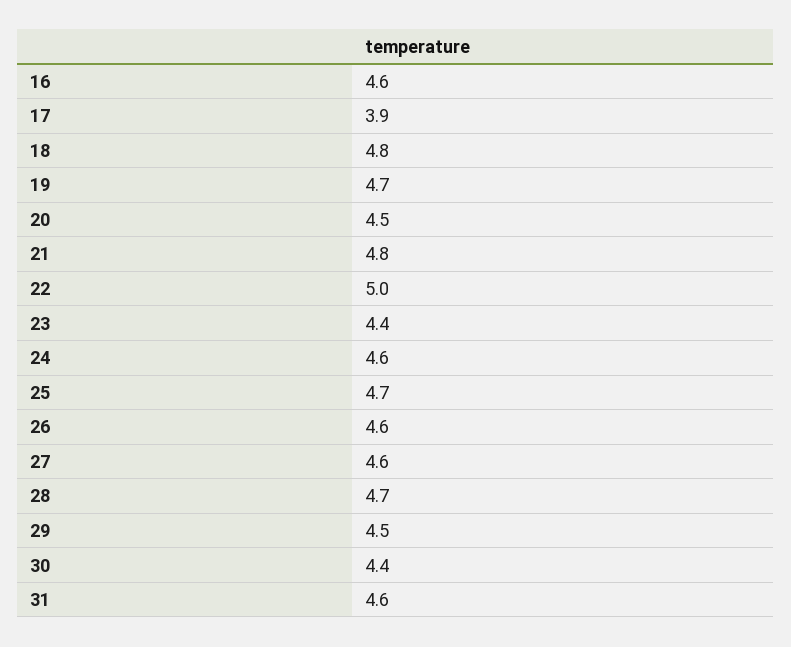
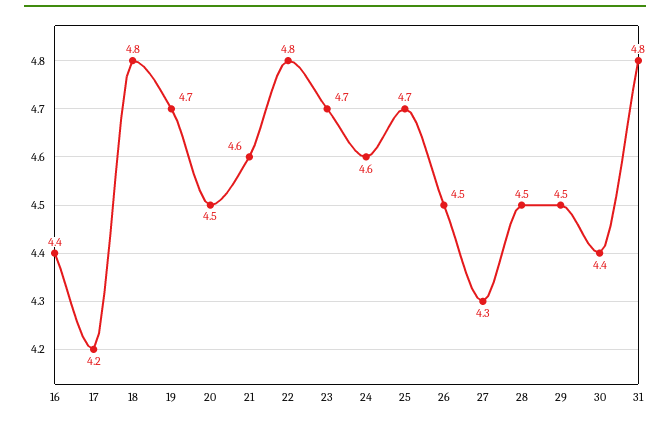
  {
-   "16": 4.6,
+   "16": 4.4,
-   "17": 3.9,
+   "17": 4.2,
    "18": 4.8,
    "19": 4.7,
    "20": 4.5,
-   "21": 4.8,
+   "21": 4.6,
-   "22": 5,
+   "22": 4.8,
-   "23": 4.4,
+   "23": 4.7,
    "24": 4.6,
    "25": 4.7,
-   "26": 4.6,
+   "26": 4.5,
-   "27": 4.6,
+   "27": 4.3,
-   "28": 4.7,
+   "28": 4.5,
    "29": 4.5,
    "30": 4.4,
-   "31": 4.6
+   "31": 4.8
  }

